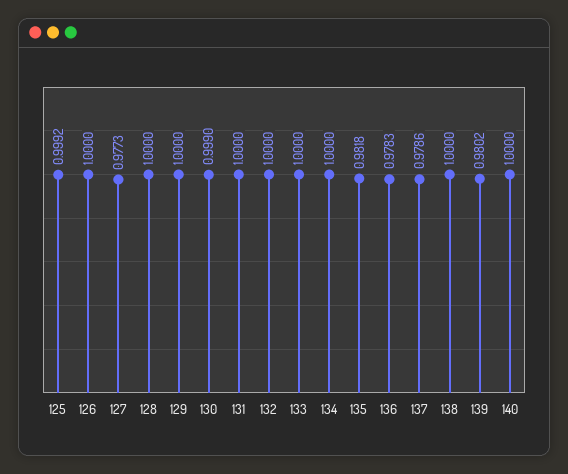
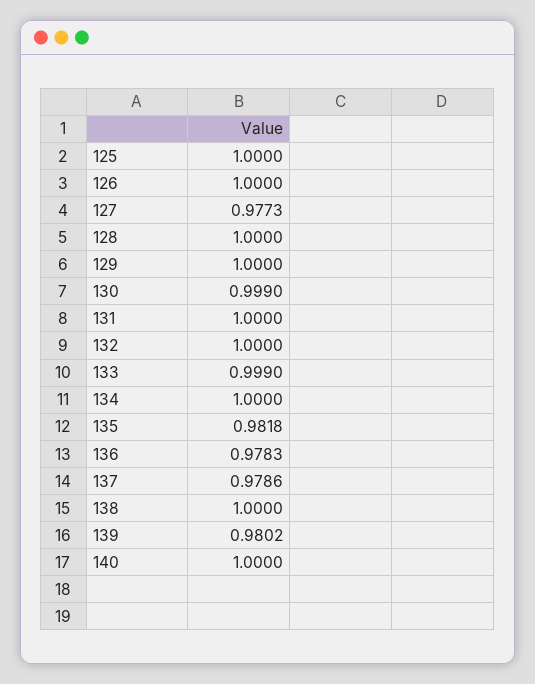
  {
-   "125": 0.9992,
+   "125": 1,
    "126": 1,
    "127": 0.9773,
    "128": 1,
    "129": 1,
    "130": 0.999,
    "131": 1,
    "132": 1,
-   "133": 1,
+   "133": 0.999,
    "134": 1,
    "135": 0.9818,
    "136": 0.9783,
    "137": 0.9786,
    "138": 1,
    "139": 0.9802,
    "140": 1
  }

